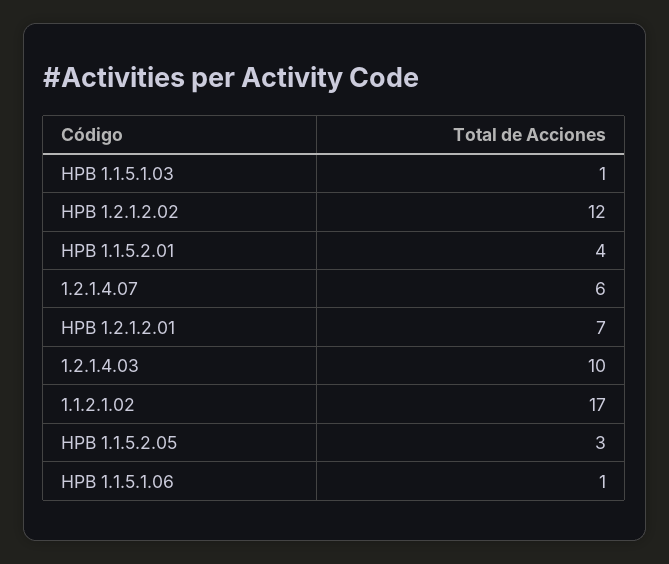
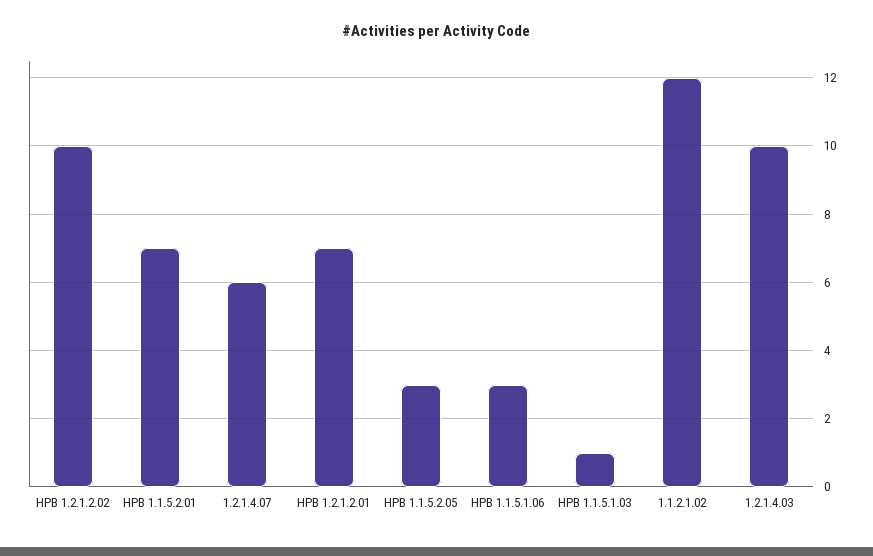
  {
    "HPB 1.1.5.1.03": 1,
-   "HPB 1.2.1.2.02": 12,
+   "HPB 1.2.1.2.02": 10,
-   "HPB 1.1.5.2.01": 4,
+   "HPB 1.1.5.2.01": 7,
    "1.2.1.4.07": 6,
    "HPB 1.2.1.2.01": 7,
    "1.2.1.4.03": 10,
-   "1.1.2.1.02": 17,
+   "1.1.2.1.02": 12,
    "HPB 1.1.5.2.05": 3,
-   "HPB 1.1.5.1.06": 1
+   "HPB 1.1.5.1.06": 3
  }

